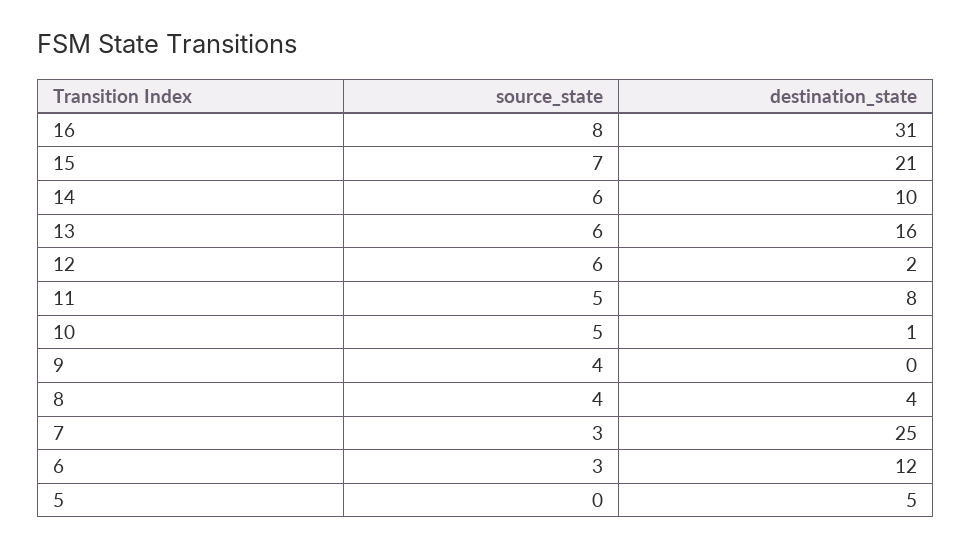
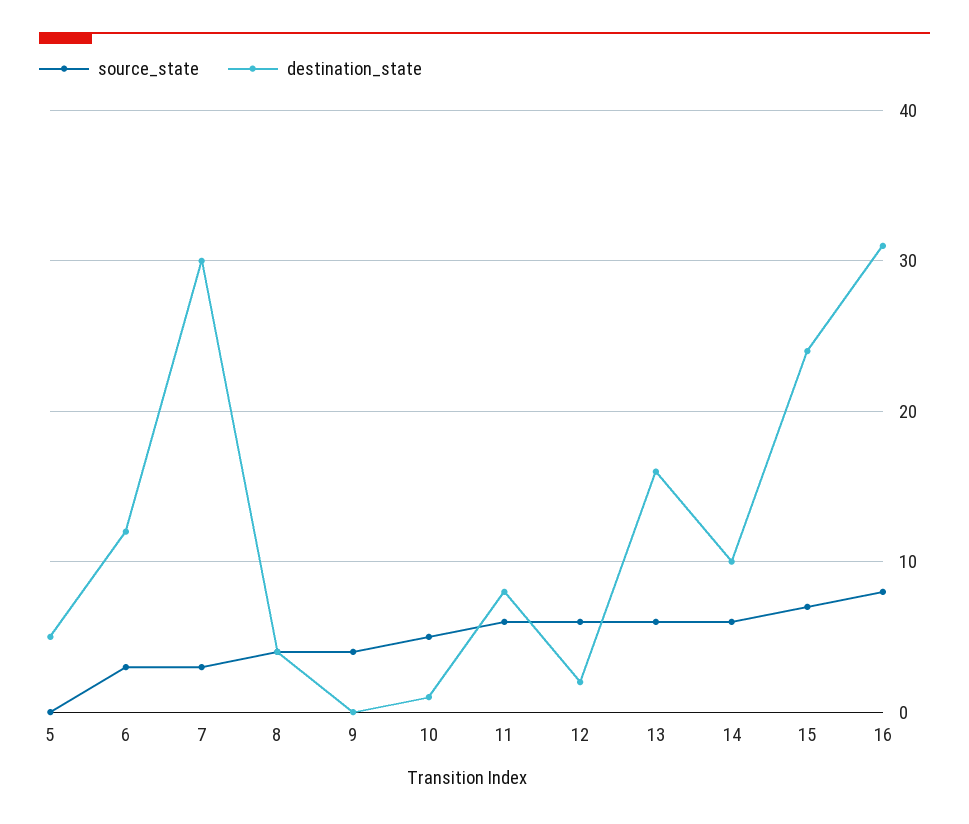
  {
    "source_state": {
      "16": 8,
      "15": 7,
      "14": 6,
      "13": 6,
      "12": 6,
-     "11": 5,
+     "11": 6,
      "10": 5,
      "9": 4,
      "8": 4,
      "7": 3,
      "6": 3,
      "5": 0
    },
    "destination_state": {
      "16": 31,
-     "15": 21,
+     "15": 24,
      "14": 10,
      "13": 16,
      "12": 2,
      "11": 8,
      "10": 1,
      "9": 0,
      "8": 4,
-     "7": 25,
+     "7": 30,
      "6": 12,
      "5": 5
    }
  }

